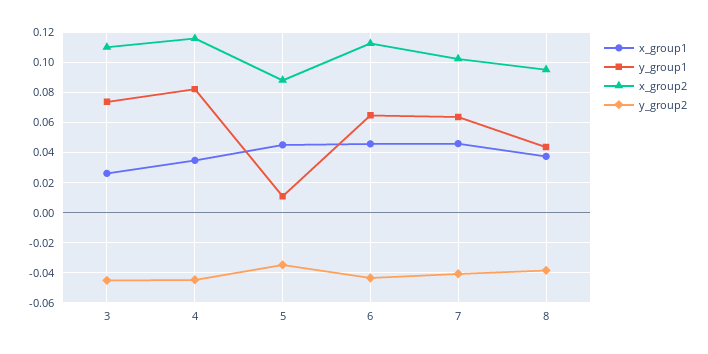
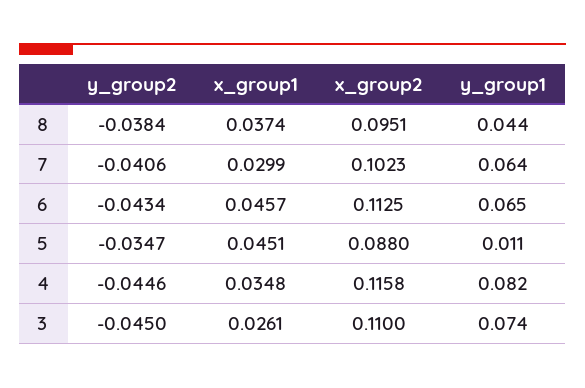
  {
    "x_group1": {
      "3": 0.0261,
      "4": 0.0348,
      "5": 0.0451,
      "6": 0.0457,
-     "7": 0.045,
+     "7": 0.0299,
      "8": 0.0374
    },
    "y_group1": {
      "3": 0.074,
      "4": 0.082,
      "5": 0.011,
      "6": 0.065,
      "7": 0.064,
      "8": 0.044
    },
    "x_group2": {
      "3": 0.11,
      "4": 0.1158,
      "5": 0.088,
      "6": 0.1125,
      "7": 0.1023,
      "8": 0.0951
    },
    "y_group2": {
      "3": -0.045,
      "4": -0.0446,
      "5": -0.0347,
      "6": -0.0434,
      "7": -0.0406,
      "8": -0.0384
    }
  }

